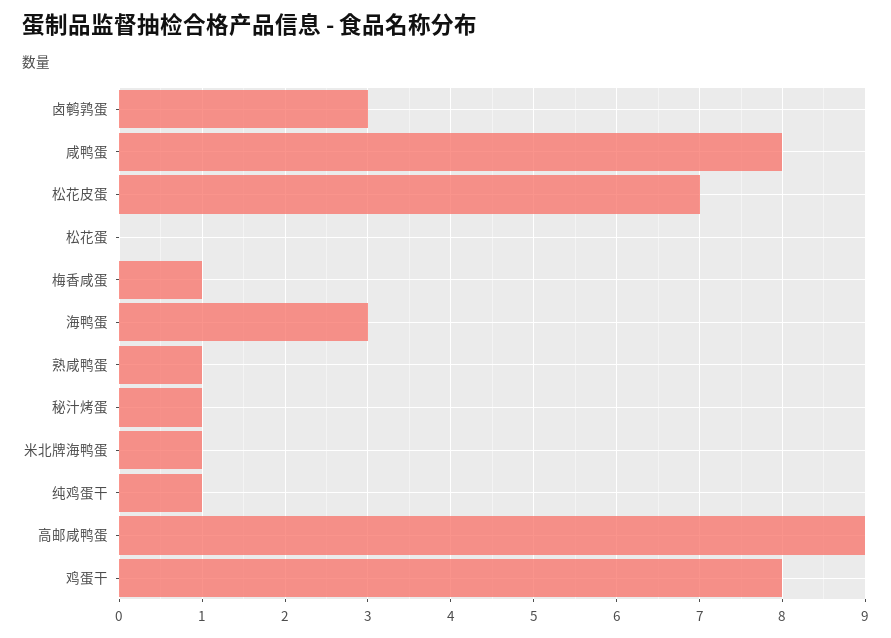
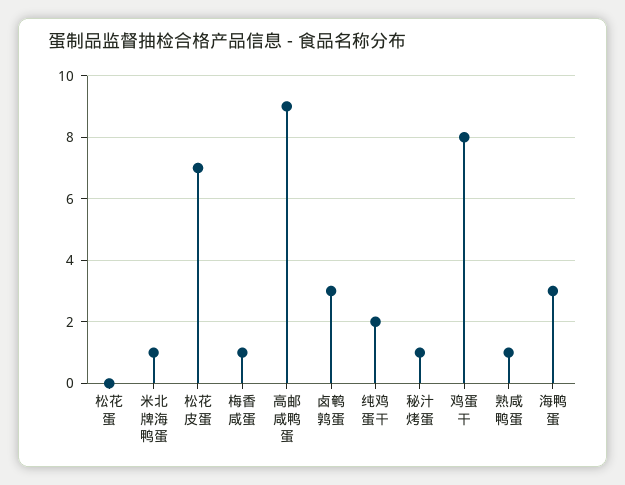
  {
    "卤鹌鹑蛋": 3,
-   "咸鸭蛋": 8,
    "松花皮蛋": 7,
    "松花蛋": 0,
    "梅香咸蛋": 1,
    "海鸭蛋": 3,
    "熟咸鸭蛋": 1,
    "秘汁烤蛋": 1,
    "米北牌海鸭蛋": 1,
-   "纯鸡蛋干": 1,
+   "纯鸡蛋干": 2,
    "高邮咸鸭蛋": 9,
    "鸡蛋干": 8
  }

